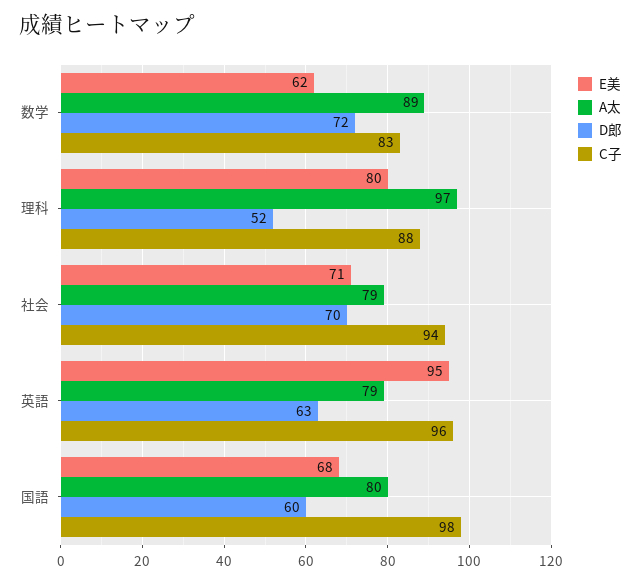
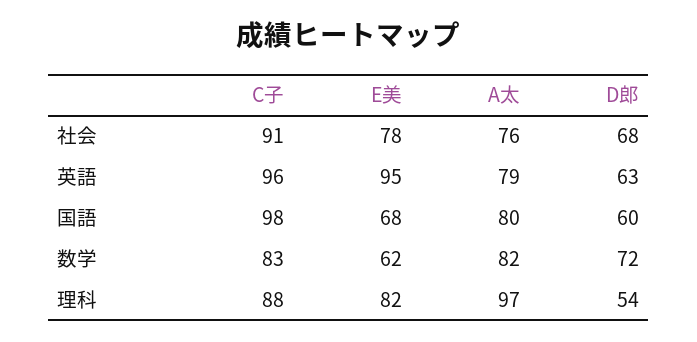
  {
    "E美": {
      "数学": 62,
-     "理科": 80,
+     "理科": 82,
-     "社会": 71,
+     "社会": 78,
      "英語": 95,
      "国語": 68
    },
    "A太": {
-     "数学": 89,
+     "数学": 82,
      "理科": 97,
-     "社会": 79,
+     "社会": 76,
      "英語": 79,
      "国語": 80
    },
    "D郎": {
      "数学": 72,
-     "理科": 52,
+     "理科": 54,
-     "社会": 70,
+     "社会": 68,
      "英語": 63,
      "国語": 60
    },
    "C子": {
      "数学": 83,
      "理科": 88,
-     "社会": 94,
+     "社会": 91,
      "英語": 96,
      "国語": 98
    }
  }

